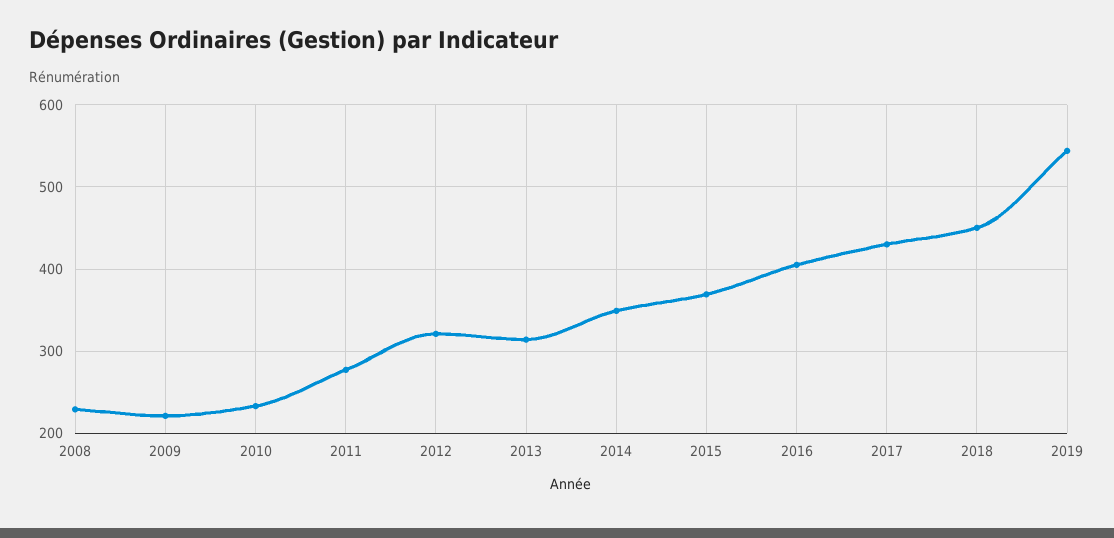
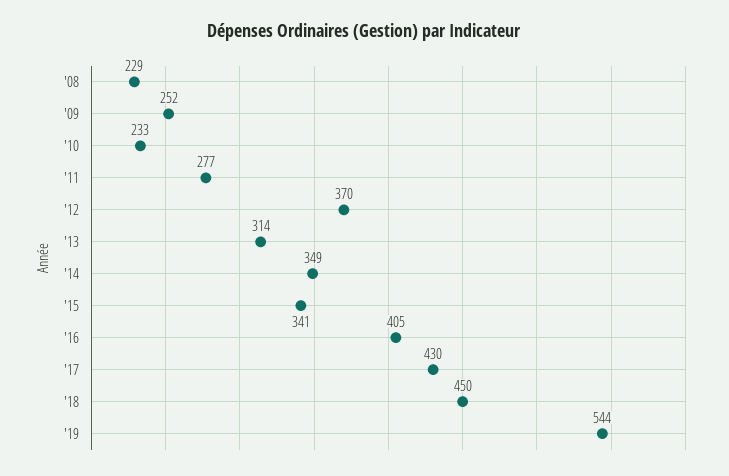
  {
    "2008": 229,
-   "2009": 220,
+   "2009": 252,
    "2010": 233,
    "2011": 277,
-   "2012": 320,
+   "2012": 370,
    "2013": 314,
    "2014": 349,
-   "2015": 370,
+   "2015": 341,
    "2016": 405,
    "2017": 430,
    "2018": 450,
    "2019": 544
  }

